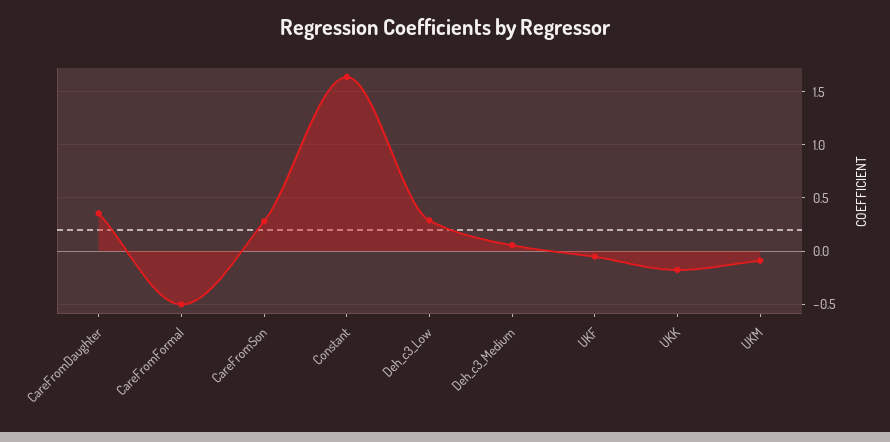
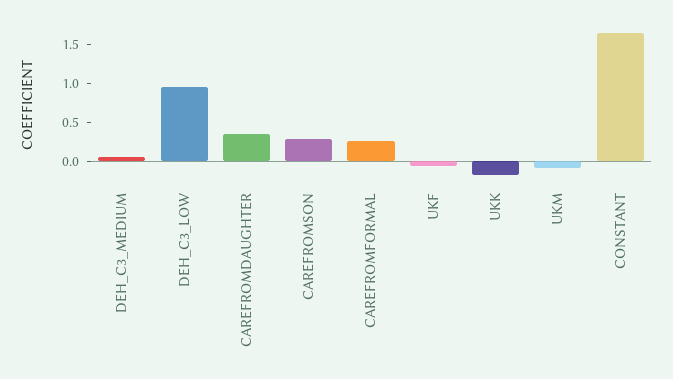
  {
    "CareFromDaughter": 0.4,
-   "CareFromFormal": -0.5,
+   "CareFromFormal": 0.25,
    "CareFromSon": 0.3,
    "Constant": 1.6,
-   "Deh_c3_Low": 0.3,
+   "Deh_c3_Low": 1,
    "Deh_c3_Medium": 0.1,
    "UKF": -0.1,
    "UKK": -0.2,
    "UKM": -0.1
  }

